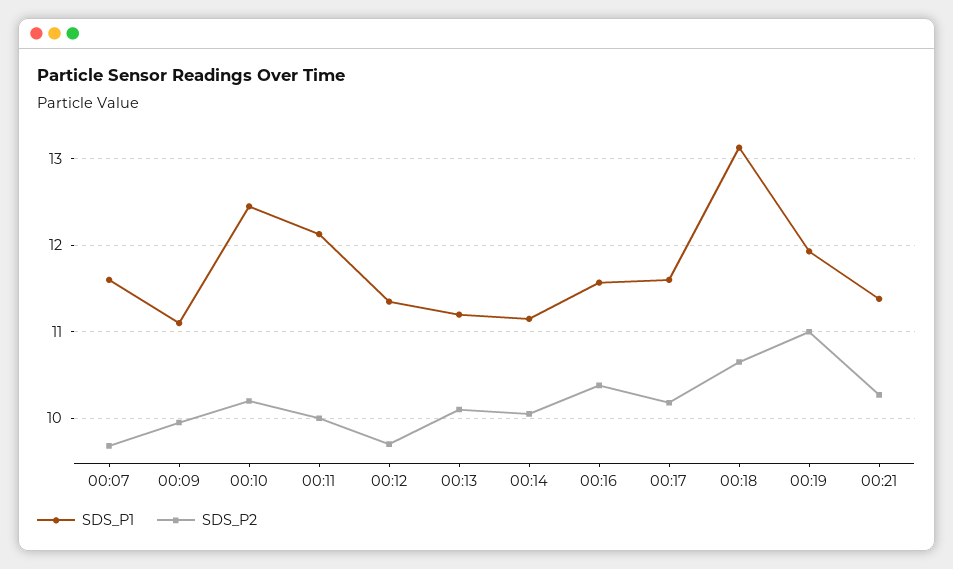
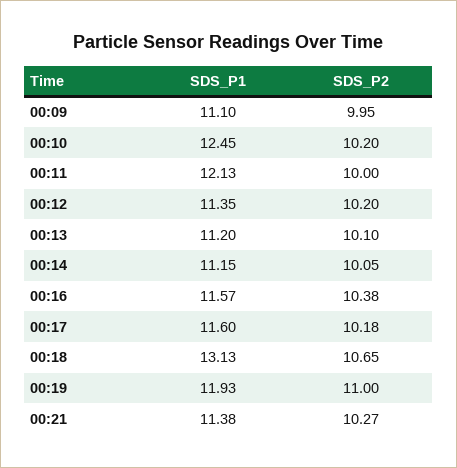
  {
    "SDS_P1": {
-     "00:07": 11.6,
      "00:09": 11.1,
      "00:10": 12.45,
      "00:11": 12.13,
      "00:12": 11.35,
      "00:13": 11.2,
      "00:14": 11.15,
      "00:16": 11.57,
      "00:17": 11.6,
      "00:18": 13.13,
      "00:19": 11.93,
      "00:21": 11.38
    },
    "SDS_P2": {
-     "00:07": 9.7,
      "00:09": 9.95,
      "00:10": 10.2,
      "00:11": 10,
-     "00:12": 9.7,
+     "00:12": 10.2,
      "00:13": 10.1,
      "00:14": 10.05,
      "00:16": 10.38,
      "00:17": 10.18,
      "00:18": 10.65,
      "00:19": 11,
      "00:21": 10.27
    }
  }

